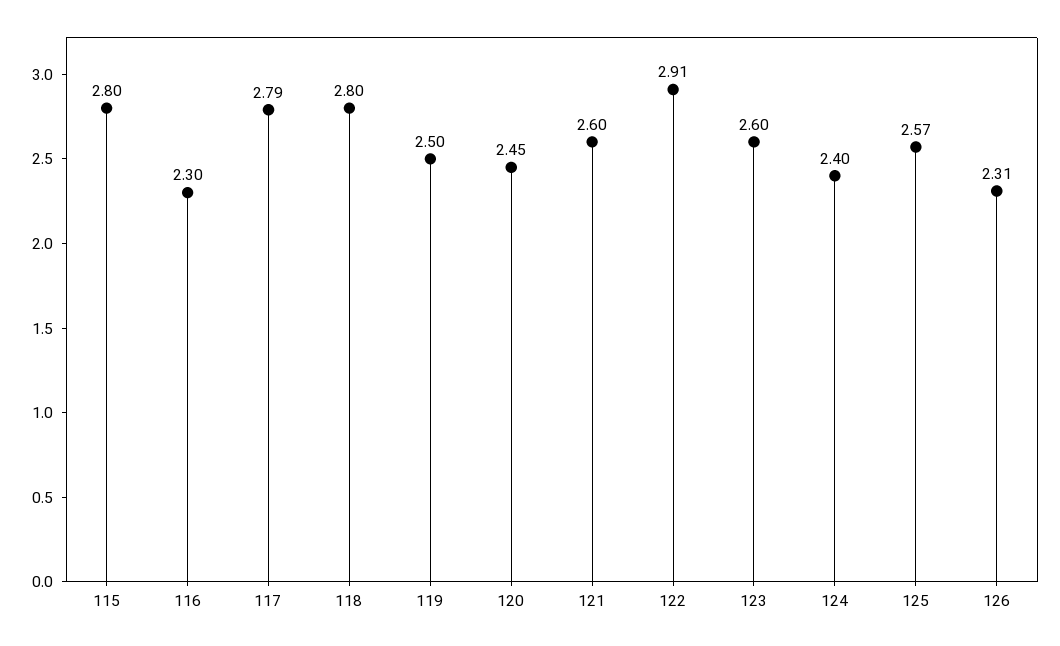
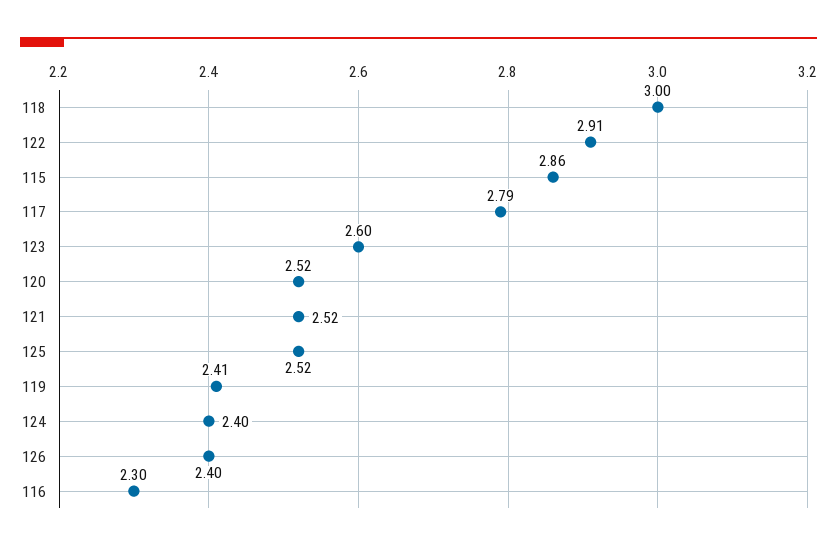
  {
-   "115": 2.8,
+   "115": 2.86,
    "116": 2.3,
    "117": 2.79,
-   "118": 2.8,
+   "118": 3,
-   "119": 2.5,
+   "119": 2.41,
-   "120": 2.45,
+   "120": 2.52,
-   "121": 2.6,
+   "121": 2.52,
    "122": 2.91,
    "123": 2.6,
    "124": 2.4,
-   "125": 2.57,
+   "125": 2.52,
-   "126": 2.31
+   "126": 2.4
  }

